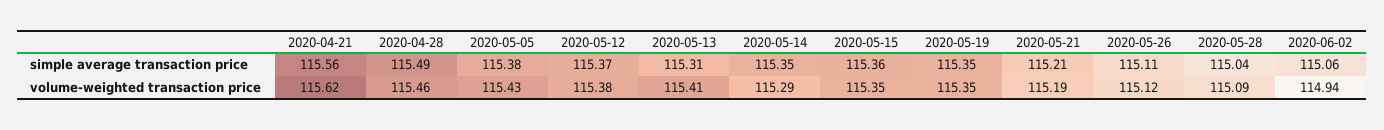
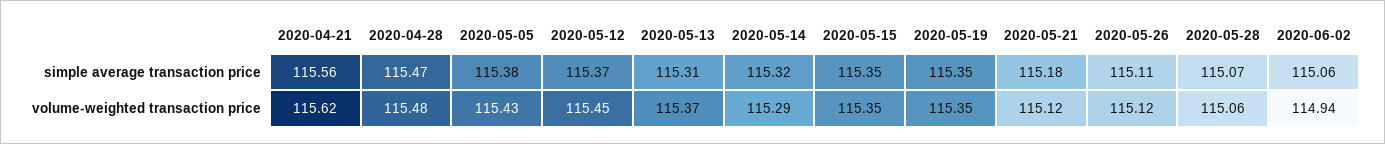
  {
    "2020-04-21": {
      "simple average transaction price": 115.56,
      "volume-weighted transaction price": 115.62
    },
    "2020-04-28": {
-     "simple average transaction price": 115.49,
+     "simple average transaction price": 115.47,
-     "volume-weighted transaction price": 115.46
+     "volume-weighted transaction price": 115.48
    },
    "2020-05-05": {
      "simple average transaction price": 115.38,
      "volume-weighted transaction price": 115.43
    },
    "2020-05-12": {
      "simple average transaction price": 115.37,
-     "volume-weighted transaction price": 115.38
+     "volume-weighted transaction price": 115.45
    },
    "2020-05-13": {
      "simple average transaction price": 115.31,
-     "volume-weighted transaction price": 115.41
+     "volume-weighted transaction price": 115.37
    },
    "2020-05-14": {
-     "simple average transaction price": 115.35,
+     "simple average transaction price": 115.32,
      "volume-weighted transaction price": 115.29
    },
    "2020-05-15": {
-     "simple average transaction price": 115.36,
+     "simple average transaction price": 115.35,
      "volume-weighted transaction price": 115.35
    },
    "2020-05-19": {
      "simple average transaction price": 115.35,
      "volume-weighted transaction price": 115.35
    },
    "2020-05-21": {
-     "simple average transaction price": 115.21,
+     "simple average transaction price": 115.18,
-     "volume-weighted transaction price": 115.19
+     "volume-weighted transaction price": 115.12
    },
    "2020-05-26": {
      "simple average transaction price": 115.11,
      "volume-weighted transaction price": 115.12
    },
    "2020-05-28": {
-     "simple average transaction price": 115.04,
+     "simple average transaction price": 115.07,
-     "volume-weighted transaction price": 115.09
+     "volume-weighted transaction price": 115.06
    },
    "2020-06-02": {
      "simple average transaction price": 115.06,
      "volume-weighted transaction price": 114.94
    }
  }

